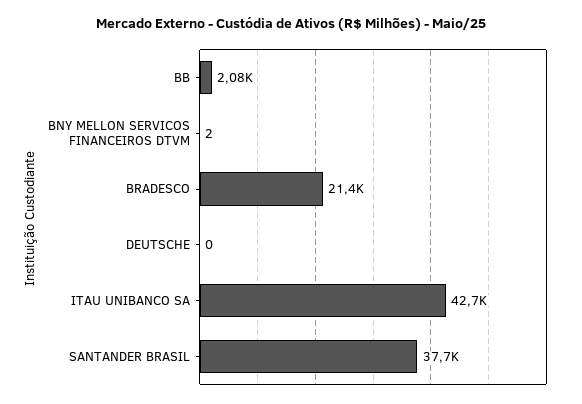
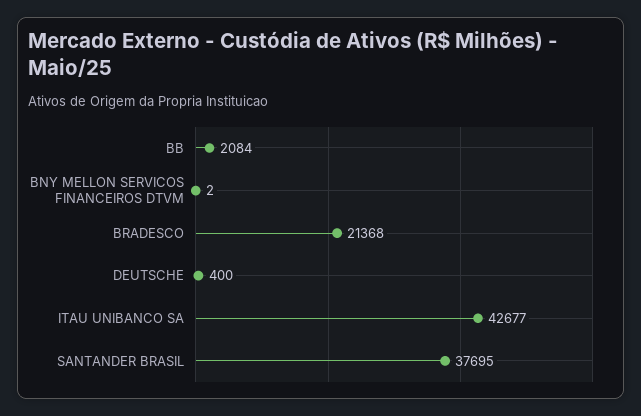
  {
    "BB": 2084,
    "BNY MELLON SERVICOS FINANCEIROS DTVM": 2,
    "BRADESCO": 21368,
-   "DEUTSCHE": 0,
+   "DEUTSCHE": 400,
    "ITAU UNIBANCO SA": 42677,
    "SANTANDER BRASIL": 37695
  }

